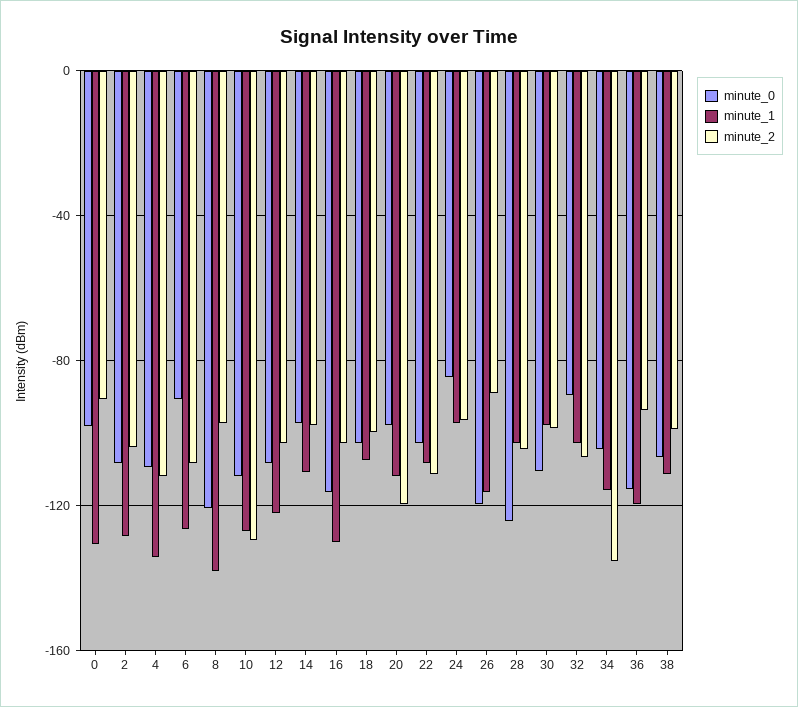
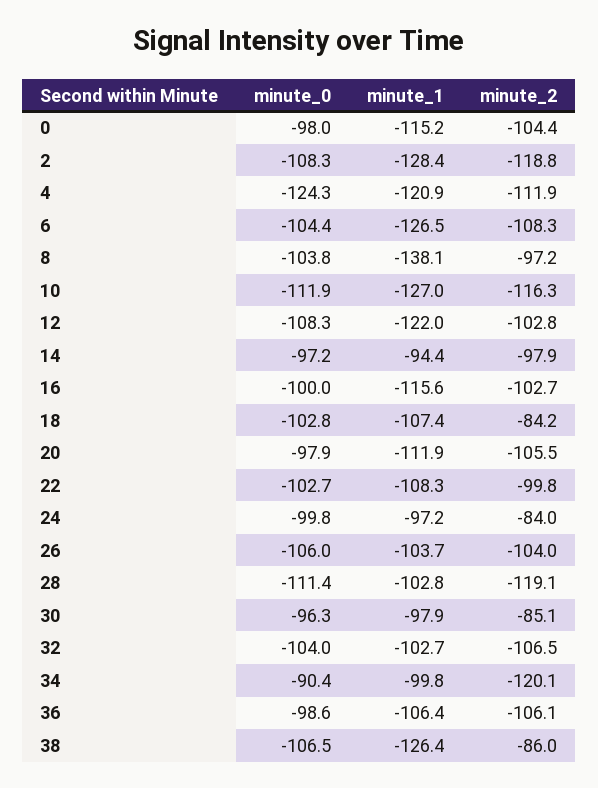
  {
    "minute_0": {
      "0": -98,
      "2": -108.3,
-     "4": -110,
+     "4": -124.3,
-     "6": -90,
+     "6": -104.4,
-     "8": -120,
+     "8": -103.8,
      "10": -111.9,
      "12": -108.3,
      "14": -97.2,
-     "16": -115,
+     "16": -100,
      "18": -102.8,
      "20": -97.9,
      "22": -102.7,
-     "24": -85,
+     "24": -99.8,
-     "26": -120,
+     "26": -106,
-     "28": -125,
+     "28": -111.4,
-     "30": -110,
+     "30": -96.3,
-     "32": -90,
+     "32": -104,
-     "34": -105,
+     "34": -90.4,
-     "36": -115,
+     "36": -98.6,
      "38": -106.5
    },
    "minute_1": {
-     "0": -130,
+     "0": -115.2,
      "2": -128.4,
-     "4": -135,
+     "4": -120.9,
      "6": -126.5,
      "8": -138.1,
      "10": -127,
      "12": -122,
-     "14": -110,
+     "14": -94.4,
-     "16": -130,
+     "16": -115.6,
      "18": -107.4,
      "20": -111.9,
      "22": -108.3,
      "24": -97.2,
-     "26": -115,
+     "26": -103.7,
      "28": -102.8,
      "30": -97.9,
      "32": -102.7,
-     "34": -115,
+     "34": -99.8,
-     "36": -120,
+     "36": -106.4,
-     "38": -110
+     "38": -126.4
    },
    "minute_2": {
-     "0": -90,
+     "0": -104.4,
-     "2": -105,
+     "2": -118.8,
      "4": -111.9,
      "6": -108.3,
      "8": -97.2,
-     "10": -130,
+     "10": -116.3,
      "12": -102.8,
      "14": -97.9,
      "16": -102.7,
-     "18": -100,
+     "18": -84.2,
-     "20": -120,
+     "20": -105.5,
-     "22": -110,
+     "22": -99.8,
-     "24": -95,
+     "24": -84,
-     "26": -90,
+     "26": -104,
-     "28": -105,
+     "28": -119.1,
-     "30": -100,
+     "30": -85.1,
      "32": -106.5,
-     "34": -135,
+     "34": -120.1,
-     "36": -95,
+     "36": -106.1,
-     "38": -100
+     "38": -86
    }
  }

